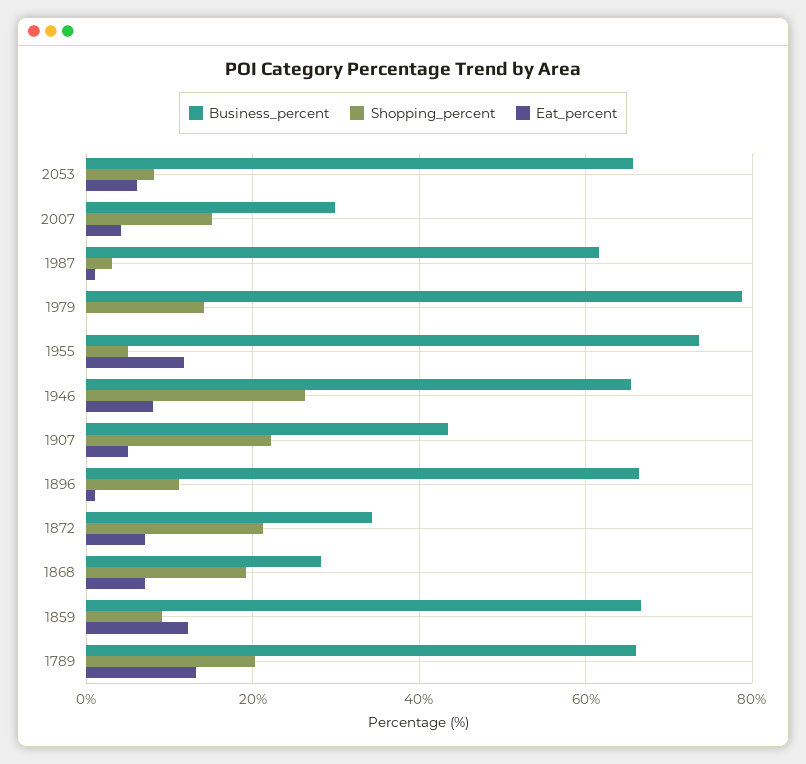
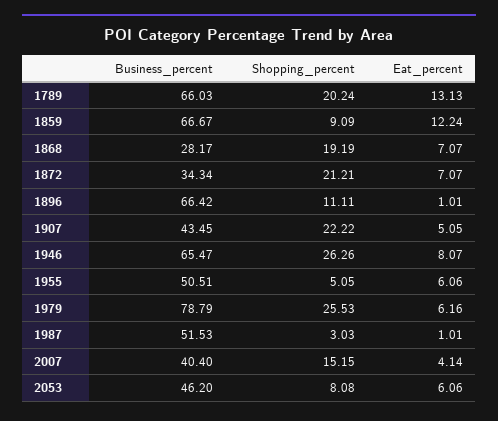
  {
    "Business_percent": {
-     "2053": 66,
+     "2053": 46.2,
-     "2007": 30,
+     "2007": 40.4,
-     "1987": 62,
+     "1987": 51.53,
      "1979": 78.79,
-     "1955": 74,
+     "1955": 50.51,
      "1946": 65.47,
      "1907": 43.45,
      "1896": 66.42,
      "1872": 34.34,
      "1868": 28.17,
      "1859": 66.67,
      "1789": 66.03
    },
    "Shopping_percent": {
      "2053": 8.08,
      "2007": 15.15,
      "1987": 3.03,
-     "1979": 14,
+     "1979": 25.53,
      "1955": 5.05,
      "1946": 26.26,
      "1907": 22.22,
      "1896": 11.11,
      "1872": 21.21,
      "1868": 19.19,
      "1859": 9.09,
      "1789": 20.24
    },
    "Eat_percent": {
      "2053": 6.06,
      "2007": 4.14,
      "1987": 1.01,
-     "1979": 0,
+     "1979": 6.16,
-     "1955": 12,
+     "1955": 6.06,
      "1946": 8.07,
      "1907": 5.05,
      "1896": 1.01,
      "1872": 7.07,
      "1868": 7.07,
      "1859": 12.24,
      "1789": 13.13
    }
  }

